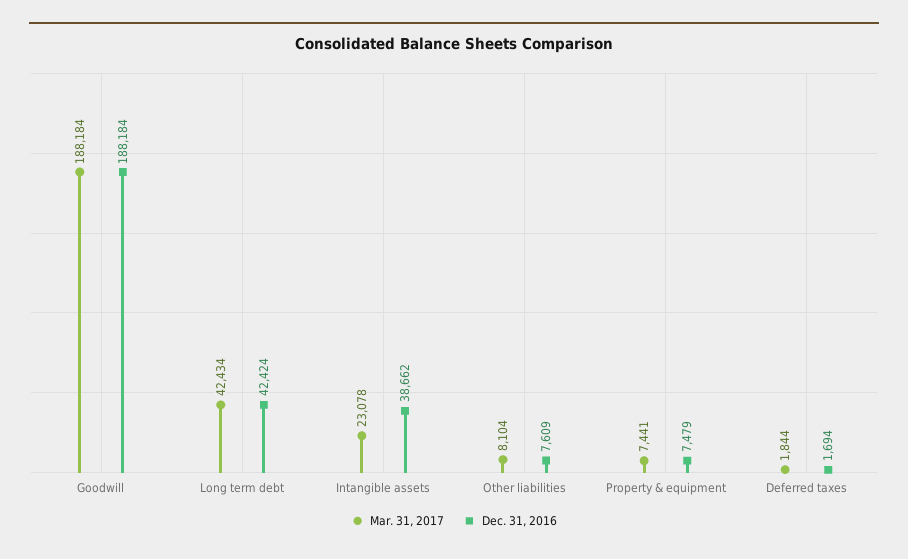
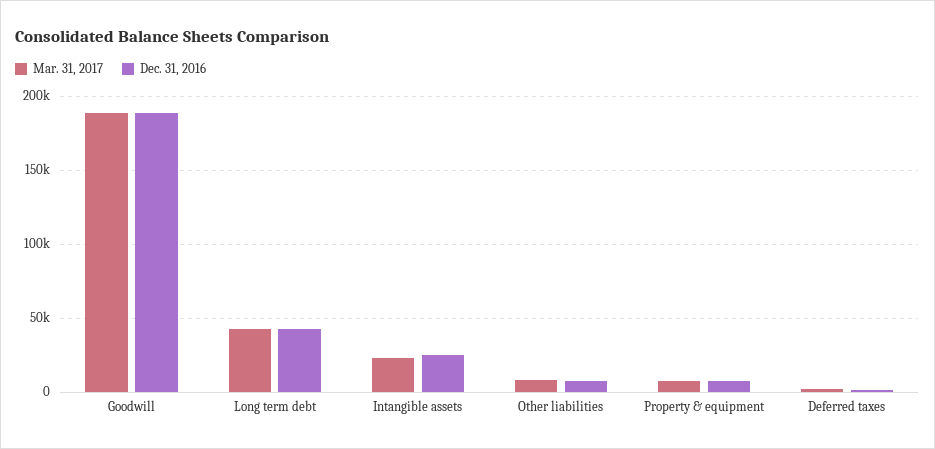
  {
    "Mar. 31, 2017": {
      "Goodwill": 188184,
      "Long term debt": 42434,
      "Intangible assets": 23078,
      "Other liabilities": 8104,
      "Property & equipment": 7441,
      "Deferred taxes": 1844
    },
    "Dec. 31, 2016": {
      "Goodwill": 188184,
      "Long term debt": 42424,
-     "Intangible assets": 38662,
+     "Intangible assets": 25000,
      "Other liabilities": 7609,
      "Property & equipment": 7479,
      "Deferred taxes": 1694
    }
  }

